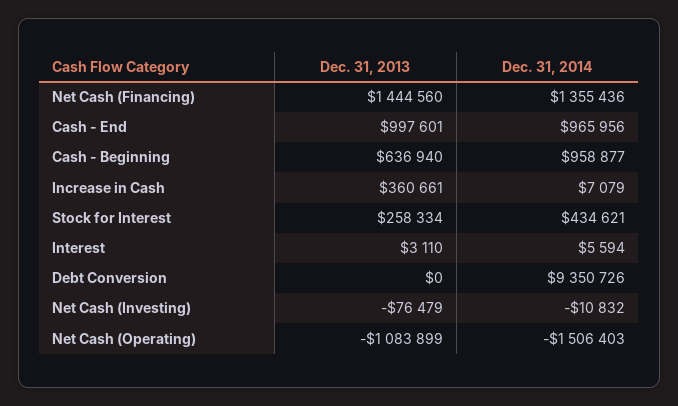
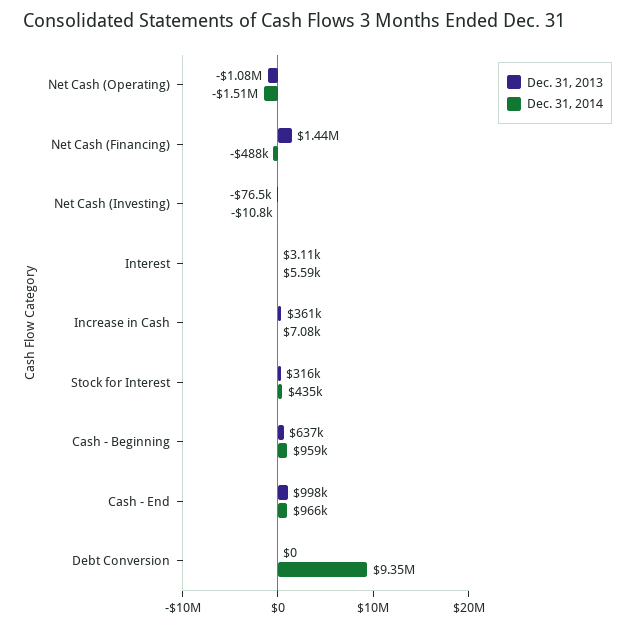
  {
    "Dec. 31, 2013": {
      "Net Cash (Financing)": 1444560,
      "Cash - End": 997601,
      "Cash - Beginning": 636940,
      "Increase in Cash": 360661,
-     "Stock for Interest": 258334,
+     "Stock for Interest": 316000,
      "Interest": 3110,
      "Debt Conversion": 0,
      "Net Cash (Investing)": -76479,
      "Net Cash (Operating)": -1083899
    },
    "Dec. 31, 2014": {
-     "Net Cash (Financing)": 1355436,
+     "Net Cash (Financing)": -488000,
      "Cash - End": 965956,
      "Cash - Beginning": 958877,
      "Increase in Cash": 7079,
      "Stock for Interest": 434621,
      "Interest": 5594,
      "Debt Conversion": 9350726,
      "Net Cash (Investing)": -10832,
      "Net Cash (Operating)": -1506403
    }
  }

